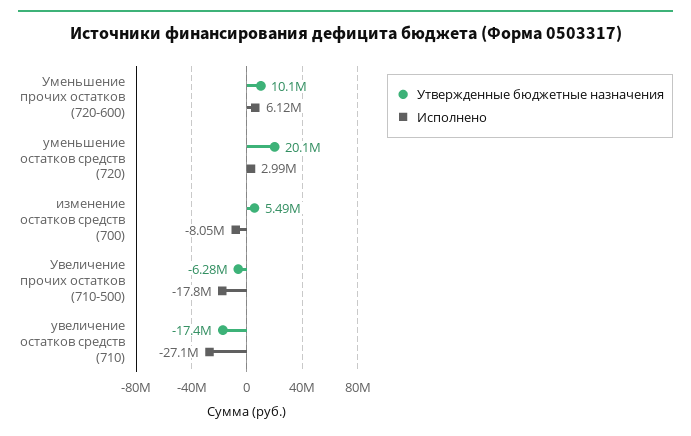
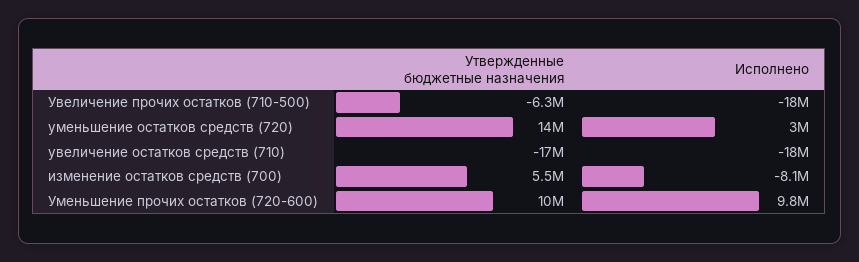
  {
    "Утвержденные бюджетные назначения": {
      "Уменьшение прочих остатков (720-600)": 10100000,
-     "уменьшение остатков средств (720)": 20100000,
+     "уменьшение остатков средств (720)": 14000000,
      "изменение остатков средств (700)": 5490000,
      "Увеличение прочих остатков (710-500)": -6280000,
      "увеличение остатков средств (710)": -17400000
    },
    "Исполнено": {
-     "Уменьшение прочих остатков (720-600)": 6120000,
+     "Уменьшение прочих остатков (720-600)": 9800000,
      "уменьшение остатков средств (720)": 2990000,
      "изменение остатков средств (700)": -8050000,
      "Увеличение прочих остатков (710-500)": -17800000,
-     "увеличение остатков средств (710)": -27100000
+     "увеличение остатков средств (710)": -18000000
    }
  }

